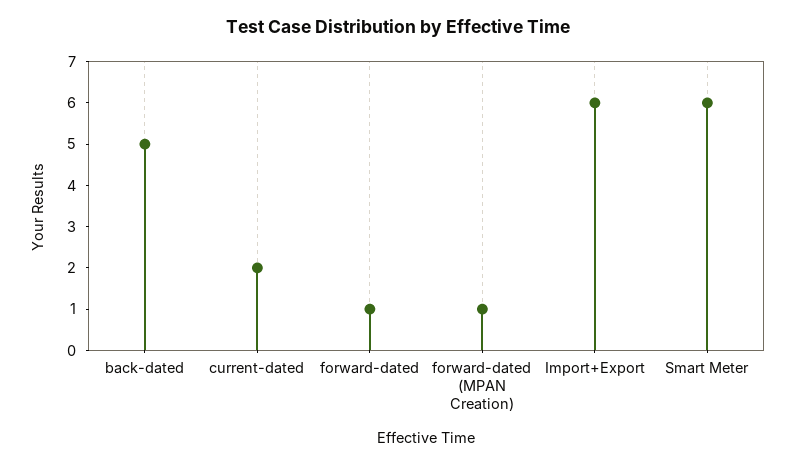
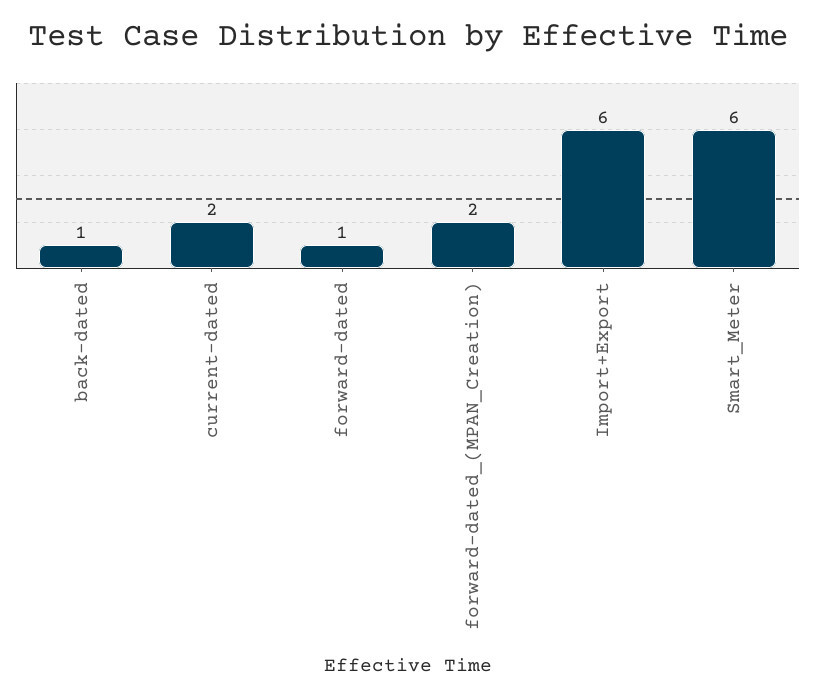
  {
-   "back-dated": 5,
+   "back-dated": 1,
    "current-dated": 2,
    "forward-dated": 1,
-   "forward-dated (MPAN Creation)": 1,
+   "forward-dated (MPAN Creation)": 2,
    "Import+Export": 6,
    "Smart Meter": 6
  }

